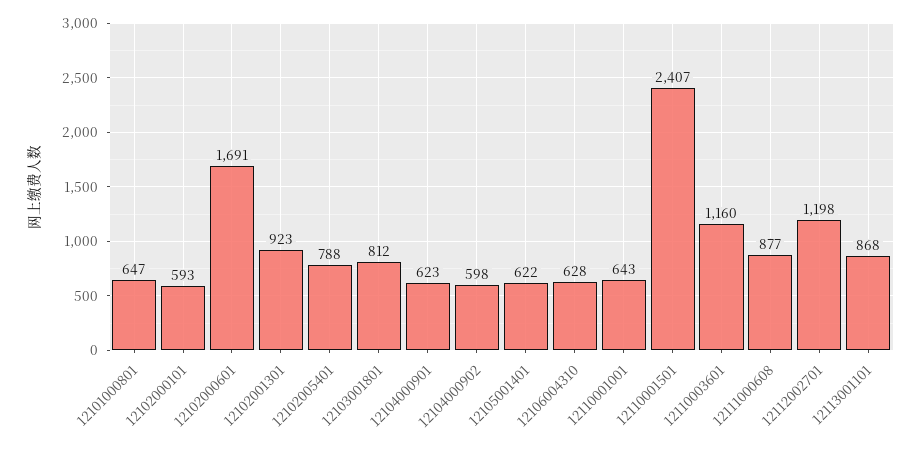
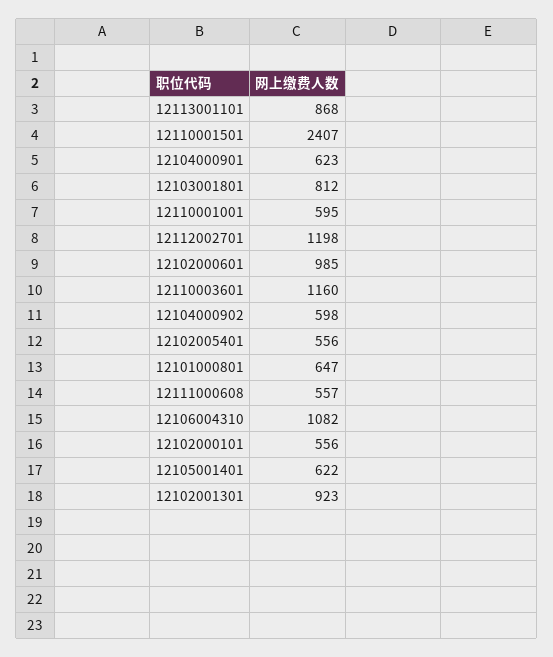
  {
    "12101000801": 647,
-   "12102000101": 593,
+   "12102000101": 556,
-   "12102000601": 1691,
+   "12102000601": 985,
    "12102001301": 923,
-   "12102005401": 788,
+   "12102005401": 556,
    "12103001801": 812,
    "12104000901": 623,
    "12104000902": 598,
    "12105001401": 622,
-   "12106004310": 628,
+   "12106004310": 1082,
-   "12110001001": 643,
+   "12110001001": 595,
    "12110001501": 2407,
    "12110003601": 1160,
-   "12111000608": 877,
+   "12111000608": 557,
    "12112002701": 1198,
    "12113001101": 868
  }

